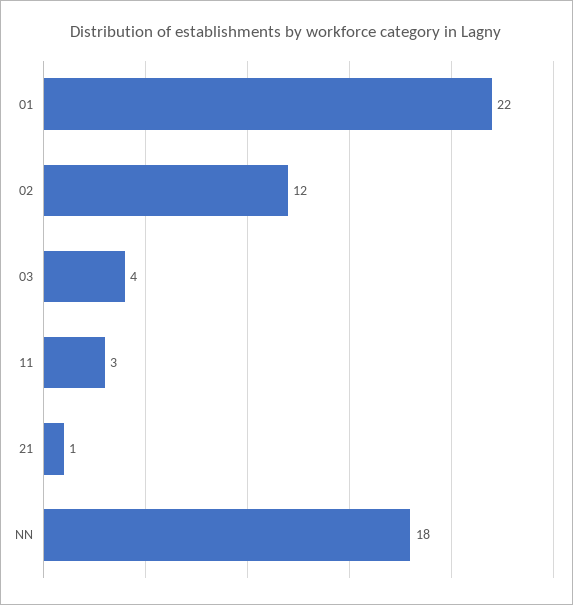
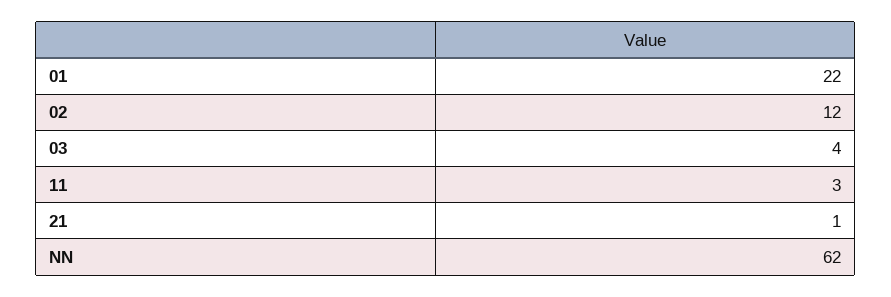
  {
    "01": 22,
    "02": 12,
    "03": 4,
    "11": 3,
    "21": 1,
-   "NN": 18
+   "NN": 62
  }

